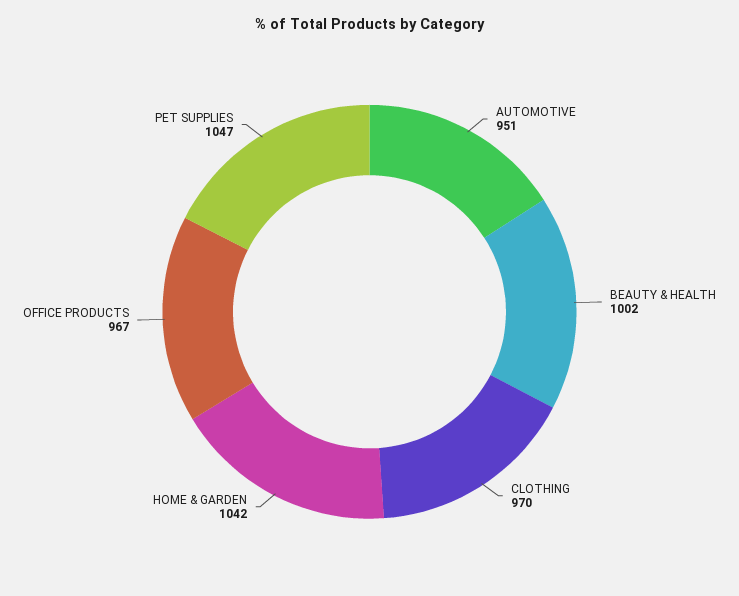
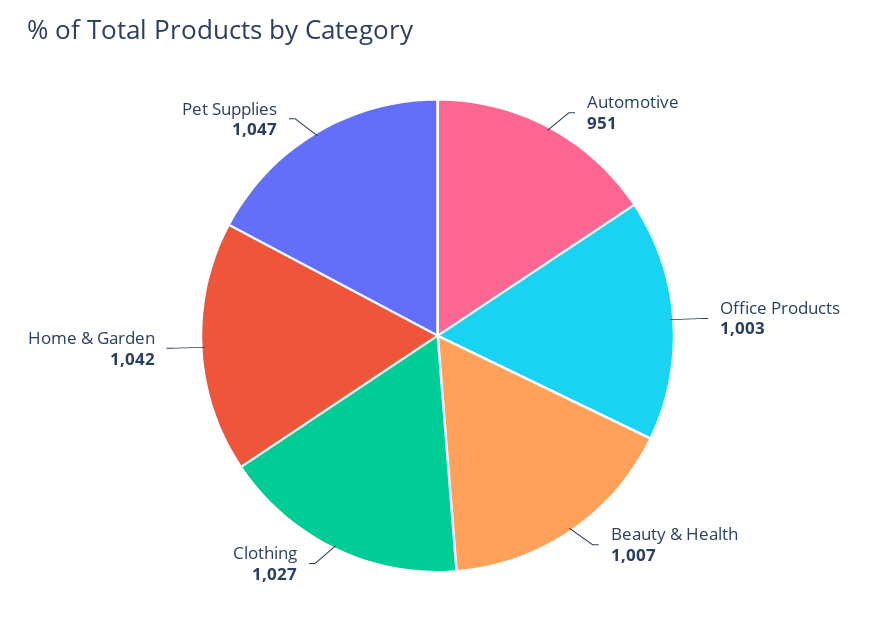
  {
    "AUTOMOTIVE": 951,
-   "BEAUTY & HEALTH": 1002,
+   "BEAUTY & HEALTH": 1007,
-   "CLOTHING": 970,
+   "CLOTHING": 1027,
    "HOME & GARDEN": 1042,
-   "OFFICE PRODUCTS": 967,
+   "OFFICE PRODUCTS": 1003,
    "PET SUPPLIES": 1047
  }

